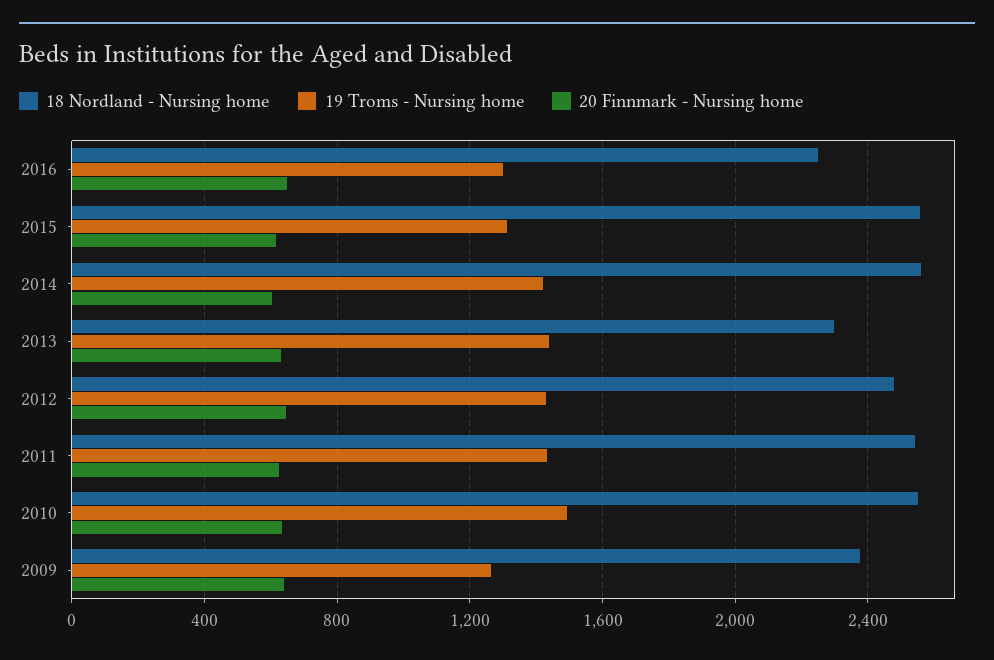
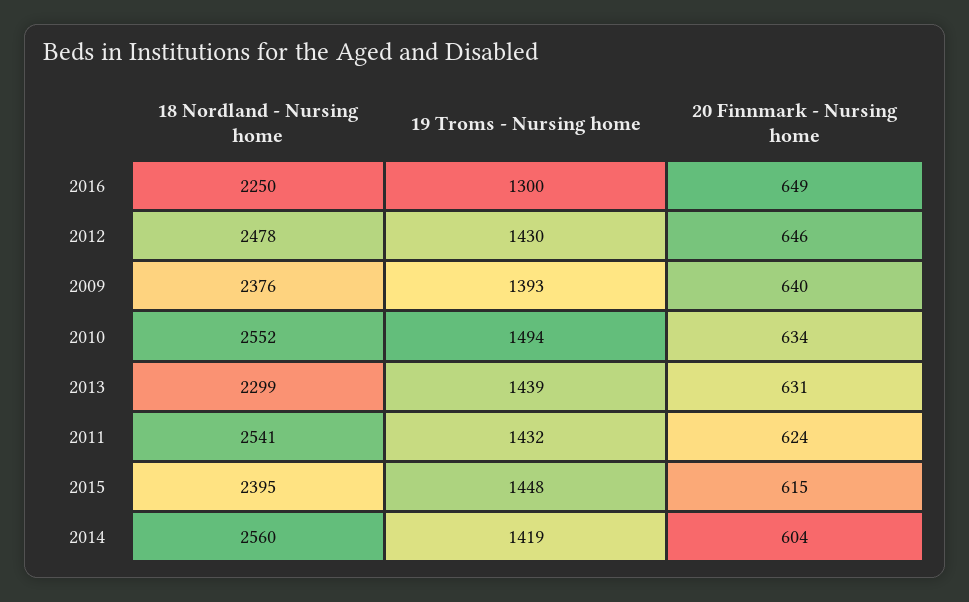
  {
    "18 Nordland - Nursing home": {
      "2016": 2250,
-     "2015": 2550,
+     "2015": 2395,
      "2014": 2560,
      "2013": 2299,
      "2012": 2478,
      "2011": 2541,
      "2010": 2552,
      "2009": 2376
    },
    "19 Troms - Nursing home": {
      "2016": 1300,
-     "2015": 1300,
+     "2015": 1448,
      "2014": 1419,
      "2013": 1439,
      "2012": 1430,
      "2011": 1432,
      "2010": 1494,
-     "2009": 1250
+     "2009": 1393
    },
    "20 Finnmark - Nursing home": {
      "2016": 649,
      "2015": 615,
      "2014": 604,
      "2013": 631,
      "2012": 646,
      "2011": 624,
      "2010": 634,
      "2009": 640
    }
  }

